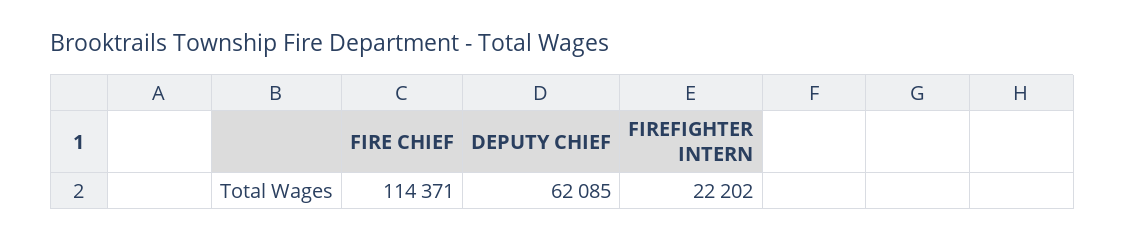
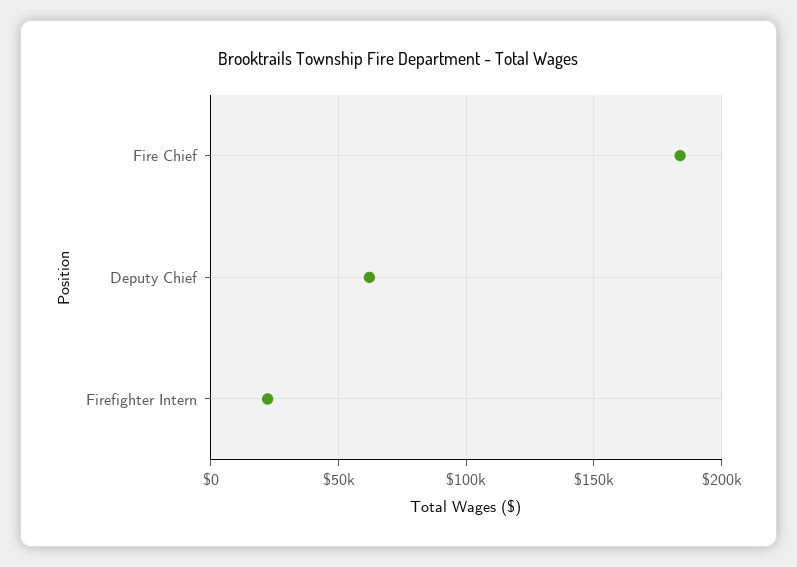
  {
-   "FIRE CHIEF": 114371,
+   "FIRE CHIEF": 185000,
    "DEPUTY CHIEF": 62085,
    "FIREFIGHTER INTERN": 22202
  }

